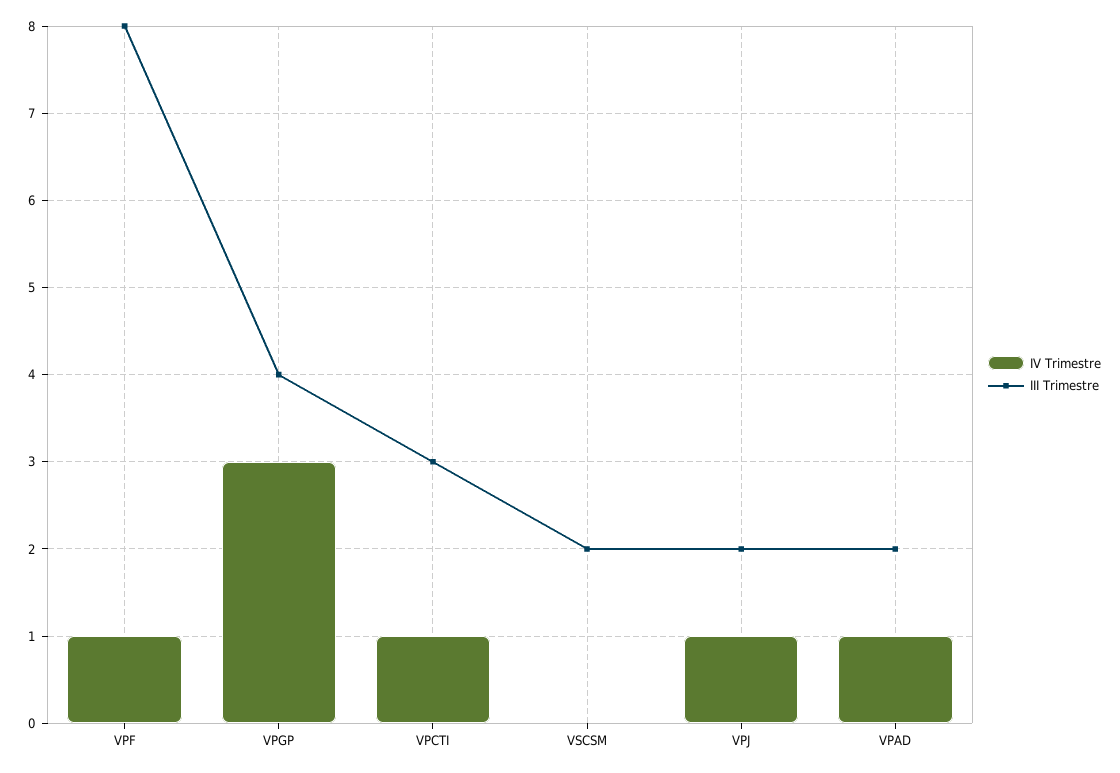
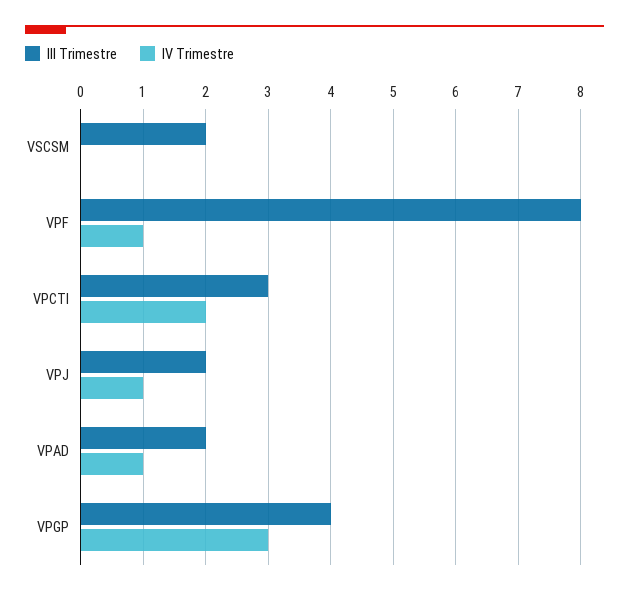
  {
    "IV Trimestre": {
      "VPF": 1,
      "VPGP": 3,
-     "VPCTI": 1,
+     "VPCTI": 2,
      "VSCSM": 0,
      "VPJ": 1,
      "VPAD": 1
    },
    "III Trimestre": {
      "VPF": 8,
      "VPGP": 4,
      "VPCTI": 3,
      "VSCSM": 2,
      "VPJ": 2,
      "VPAD": 2
    }
  }

